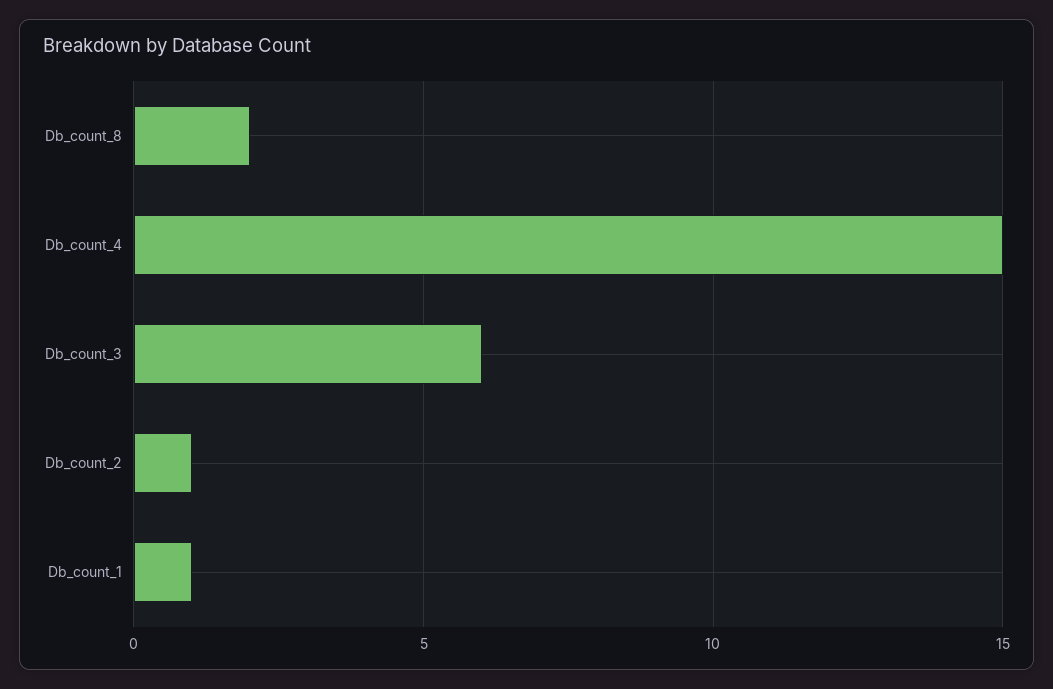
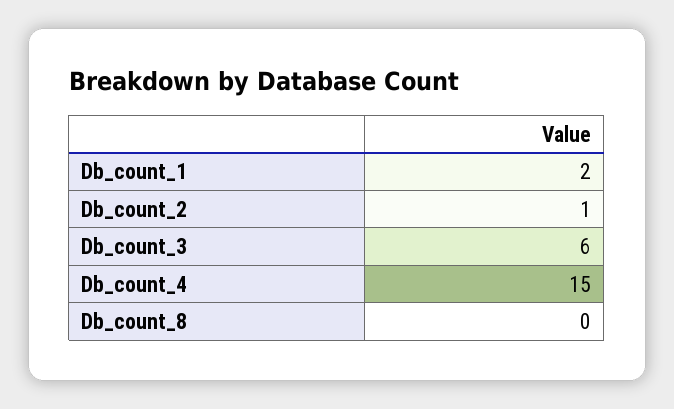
  {
-   "Db_count_8": 2,
+   "Db_count_8": 0,
    "Db_count_4": 15,
    "Db_count_3": 6,
    "Db_count_2": 1,
-   "Db_count_1": 1
+   "Db_count_1": 2
  }

